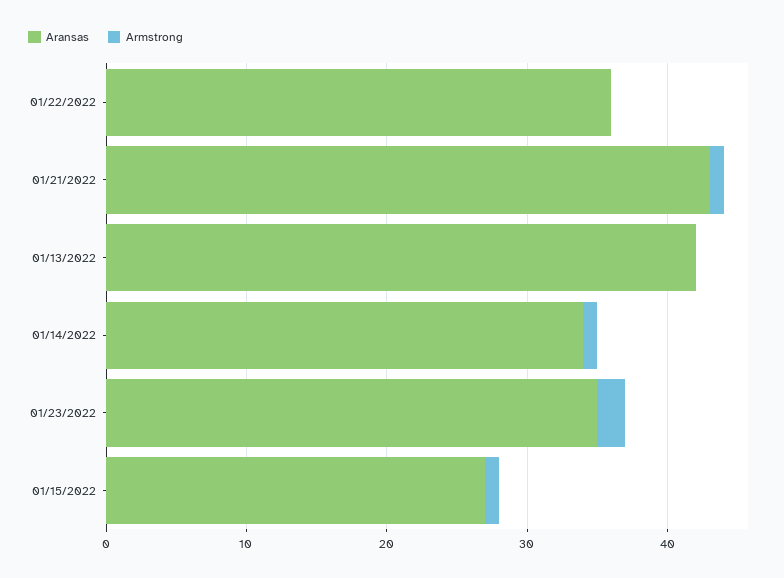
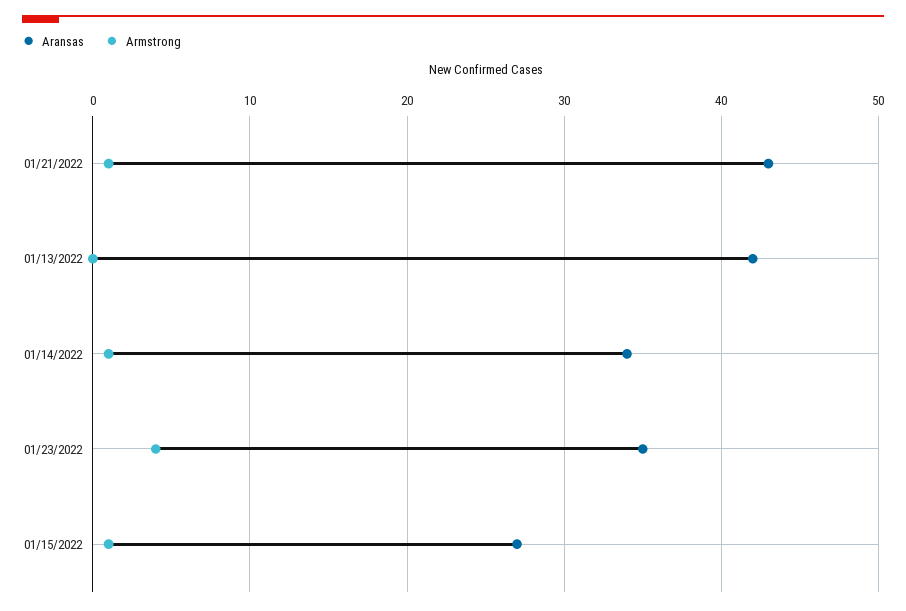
  {
    "Aransas": {
-     "01/22/2022": 36,
      "01/21/2022": 43,
      "01/13/2022": 42,
      "01/14/2022": 34,
      "01/23/2022": 35,
      "01/15/2022": 27
    },
    "Armstrong": {
-     "01/22/2022": 0,
      "01/21/2022": 1,
      "01/13/2022": 0,
      "01/14/2022": 1,
-     "01/23/2022": 2,
+     "01/23/2022": 4,
      "01/15/2022": 1
    }
  }

